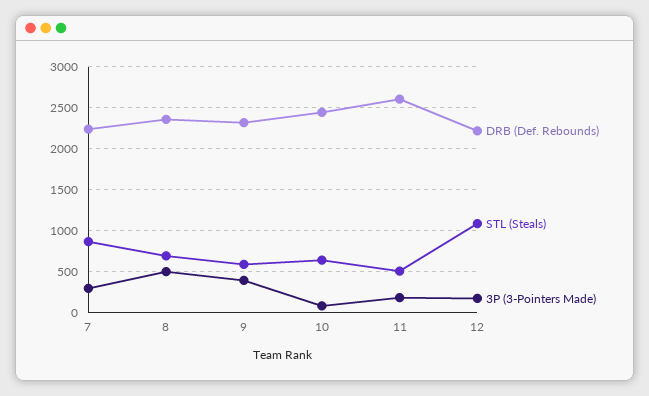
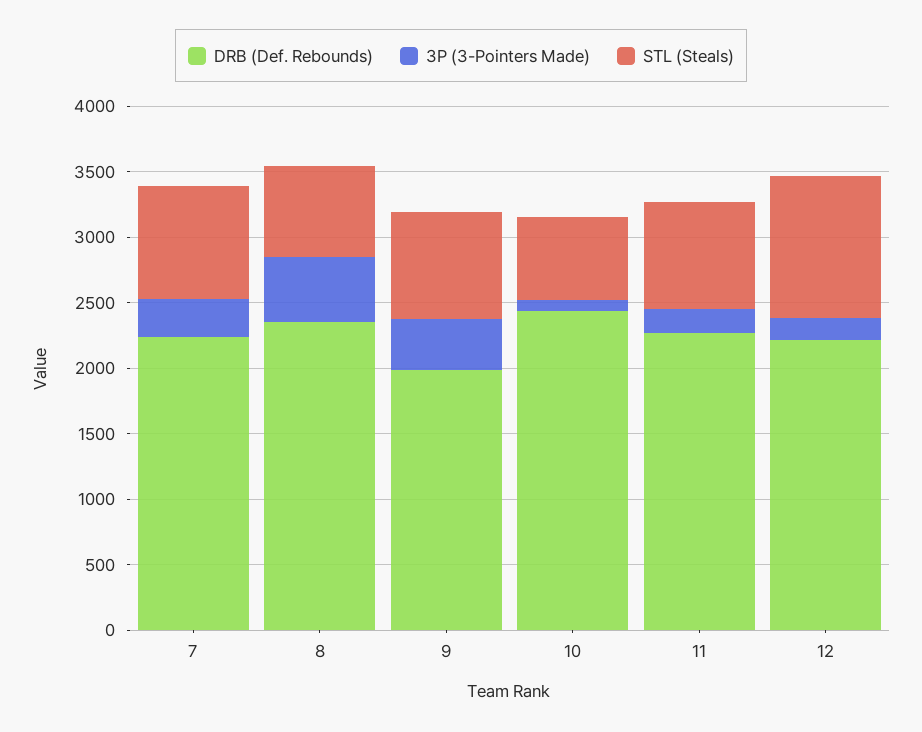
  {
    "DRB (Def. Rebounds)": {
      "7": 2200,
      "8": 2400,
-     "9": 2300,
+     "9": 2000,
      "10": 2400,
-     "11": 2600,
+     "11": 2300,
      "12": 2200
    },
    "STL (Steals)": {
      "7": 900,
      "8": 700,
-     "9": 600,
+     "9": 800,
      "10": 600,
-     "11": 500,
+     "11": 800,
      "12": 1100
    },
    "3P (3-Pointers Made)": {
      "7": 300,
      "8": 500,
      "9": 400,
      "10": 100,
      "11": 200,
      "12": 200
    }
  }

